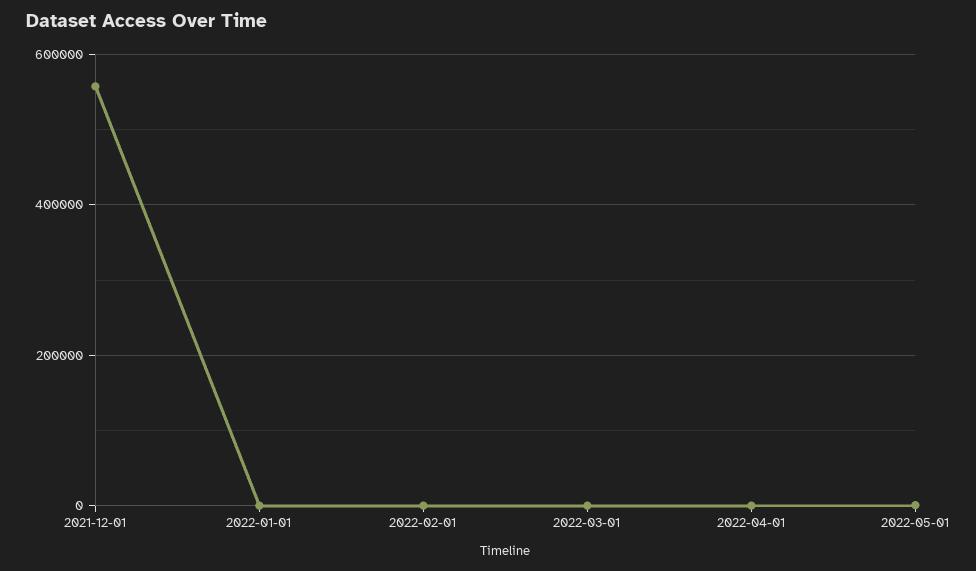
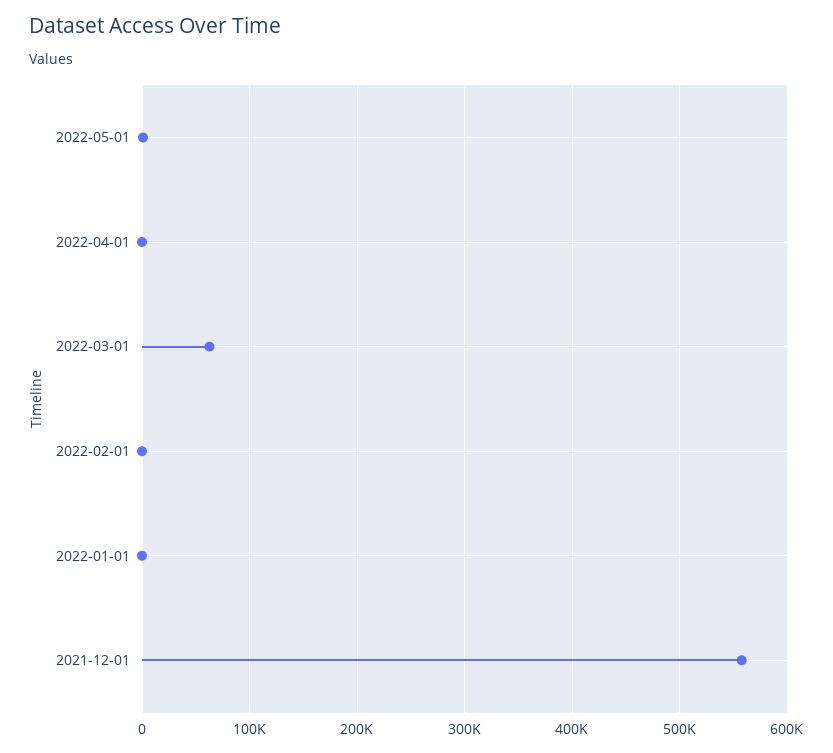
  {
    "2021-12-01": 560000,
    "2022-01-01": 0,
    "2022-02-01": 0,
-   "2022-03-01": 0,
+   "2022-03-01": 60000,
    "2022-04-01": 0,
    "2022-05-01": 0
  }

